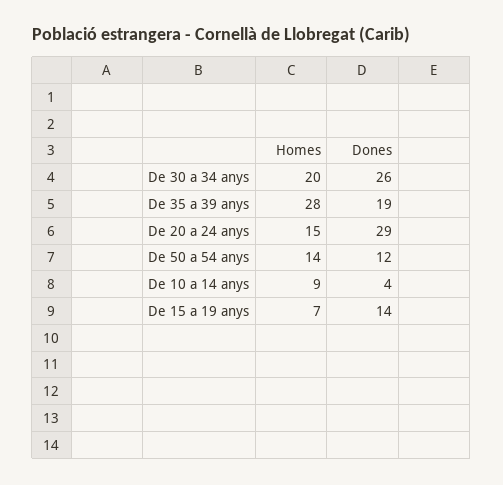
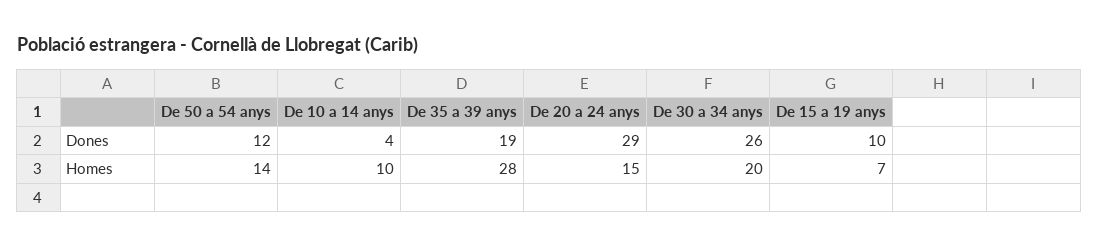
  {
    "Homes": {
      "De 30 a 34 anys": 20,
      "De 35 a 39 anys": 28,
      "De 20 a 24 anys": 15,
      "De 50 a 54 anys": 14,
-     "De 10 a 14 anys": 9,
+     "De 10 a 14 anys": 10,
      "De 15 a 19 anys": 7
    },
    "Dones": {
      "De 30 a 34 anys": 26,
      "De 35 a 39 anys": 19,
      "De 20 a 24 anys": 29,
      "De 50 a 54 anys": 12,
      "De 10 a 14 anys": 4,
-     "De 15 a 19 anys": 14
+     "De 15 a 19 anys": 10
    }
  }

